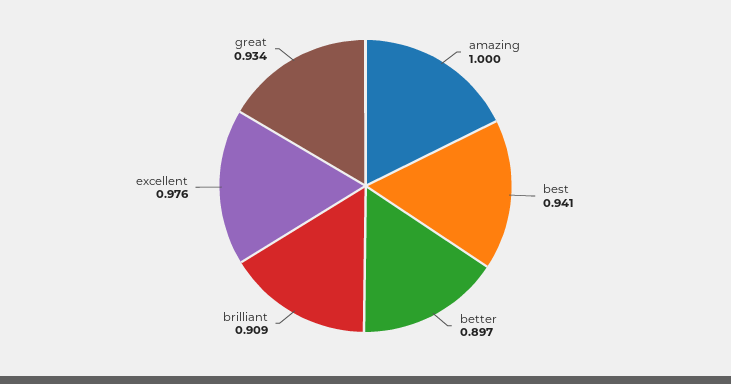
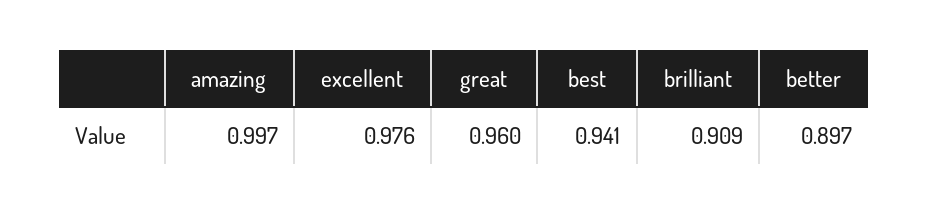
  {
-   "amazing": 1,
+   "amazing": 0.997,
    "best": 0.941,
    "better": 0.897,
    "brilliant": 0.909,
    "excellent": 0.976,
-   "great": 0.934
+   "great": 0.96
  }

